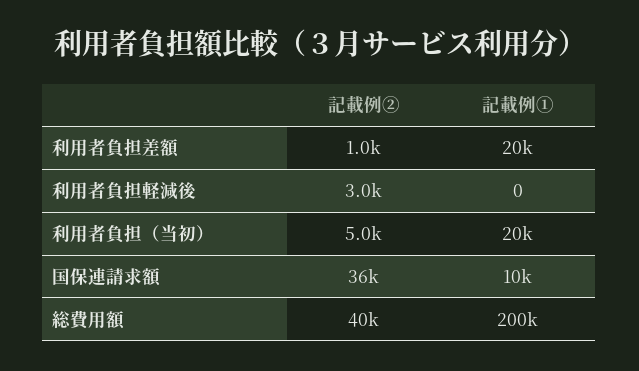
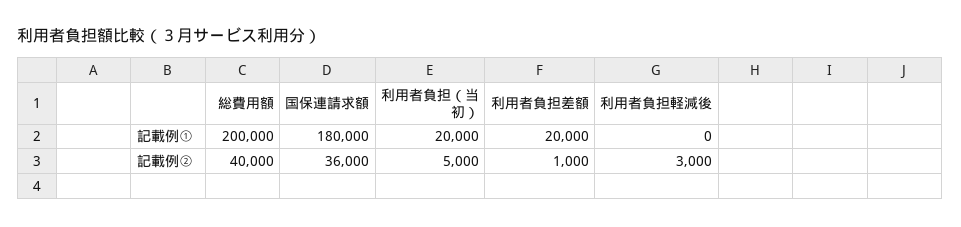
  {
    "記載例②": {
      "利用者負担差額": 1000,
      "利用者負担軽減後": 3000,
      "利用者負担（当初）": 5000,
      "国保連請求額": 36000,
      "総費用額": 40000
    },
    "記載例①": {
      "利用者負担差額": 20000,
      "利用者負担軽減後": 0,
      "利用者負担（当初）": 20000,
-     "国保連請求額": 10000,
+     "国保連請求額": 180000,
      "総費用額": 200000
    }
  }

